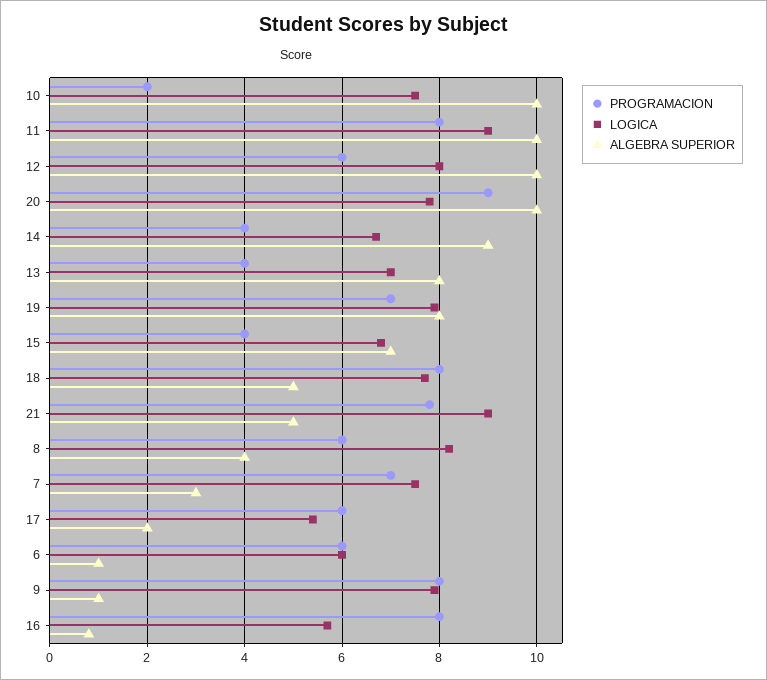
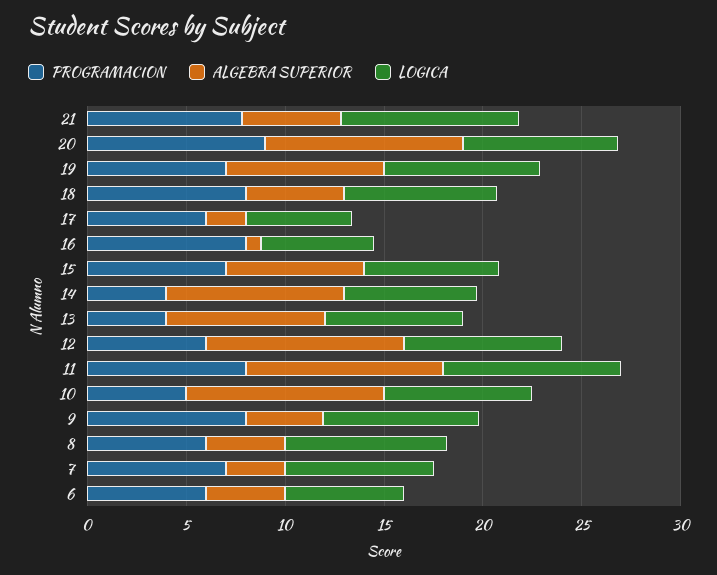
  {
    "PROGRAMACION": {
-     "10": 2,
+     "10": 5,
      "11": 8,
      "12": 6,
      "20": 9,
      "14": 4,
      "13": 4,
      "19": 7,
-     "15": 4,
+     "15": 7,
      "18": 8,
      "21": 8,
      "8": 6,
      "7": 7,
      "17": 6,
      "6": 6,
      "9": 8,
      "16": 8
    },
    "LOGICA": {
      "10": 7.5,
      "11": 9,
      "12": 8,
      "20": 8,
      "14": 6.5,
      "13": 7,
      "19": 8,
      "15": 7,
      "18": 7.5,
      "21": 9,
      "8": 8,
      "7": 7.5,
      "17": 5.5,
      "6": 6,
      "9": 8,
      "16": 5.5
    },
    "ALGEBRA SUPERIOR": {
      "10": 10,
      "11": 10,
      "12": 10,
      "20": 10,
      "14": 9,
      "13": 8,
      "19": 8,
      "15": 7,
      "18": 5,
      "21": 5,
      "8": 4,
      "7": 3,
      "17": 2,
-     "6": 1,
+     "6": 4,
-     "9": 1,
+     "9": 4,
      "16": 1
    }
  }

